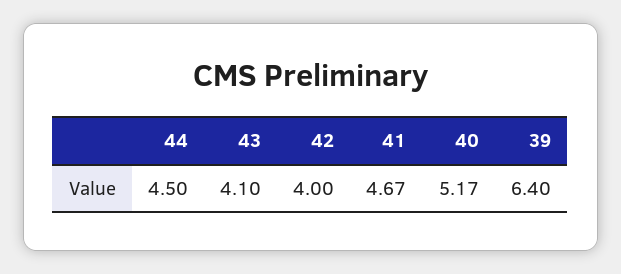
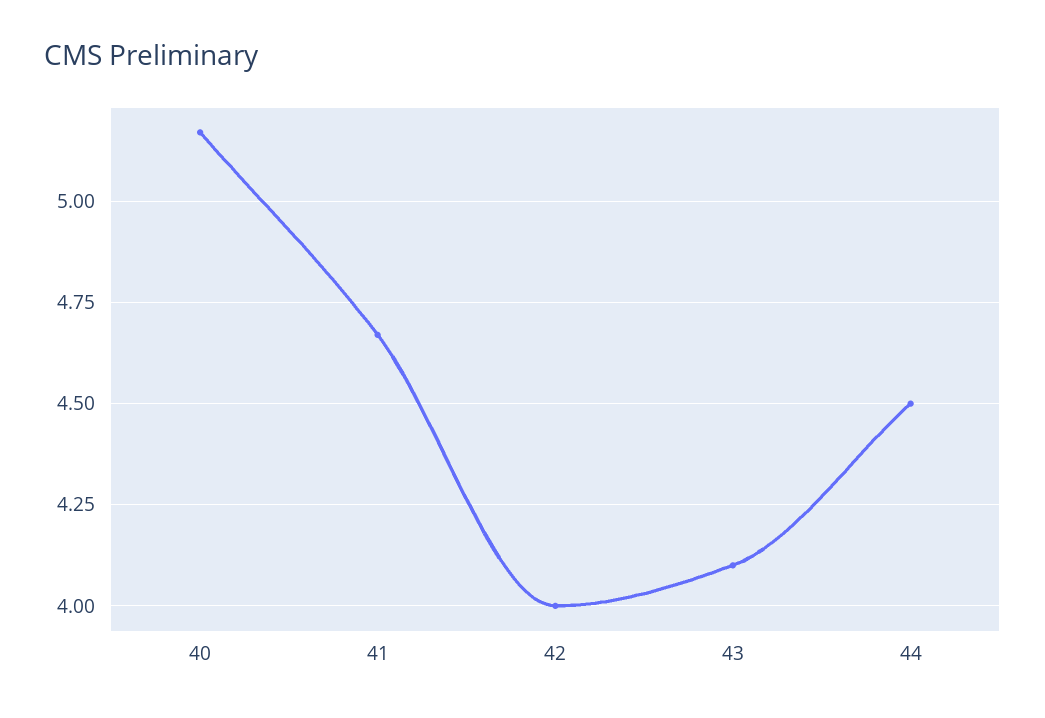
  {
    "44": 4.5,
    "43": 4.1,
    "42": 4,
    "41": 4.67,
-   "40": 5.17,
+   "40": 5.17
-   "39": 6.4
  }

